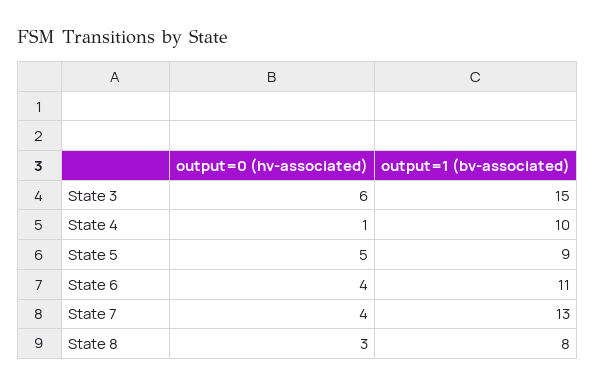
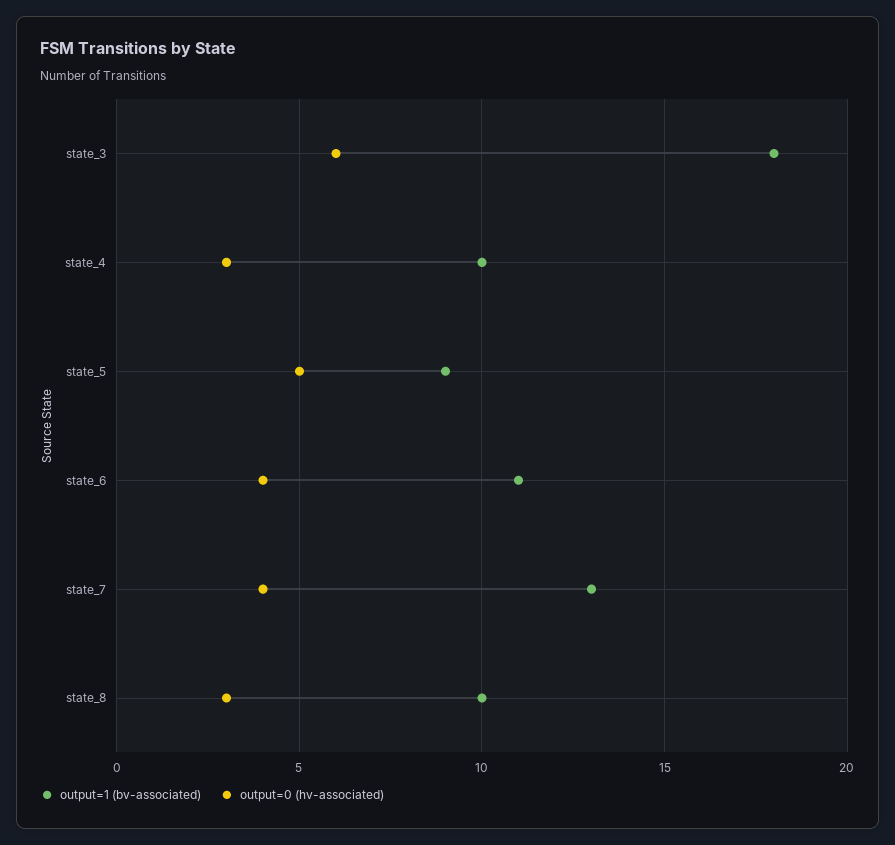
  {
    "output=0 (hv-associated)": {
      "State 3": 6,
-     "State 4": 1,
+     "State 4": 3,
      "State 5": 5,
      "State 6": 4,
      "State 7": 4,
      "State 8": 3
    },
    "output=1 (bv-associated)": {
-     "State 3": 15,
+     "State 3": 18,
      "State 4": 10,
      "State 5": 9,
      "State 6": 11,
      "State 7": 13,
-     "State 8": 8
+     "State 8": 10
    }
  }

